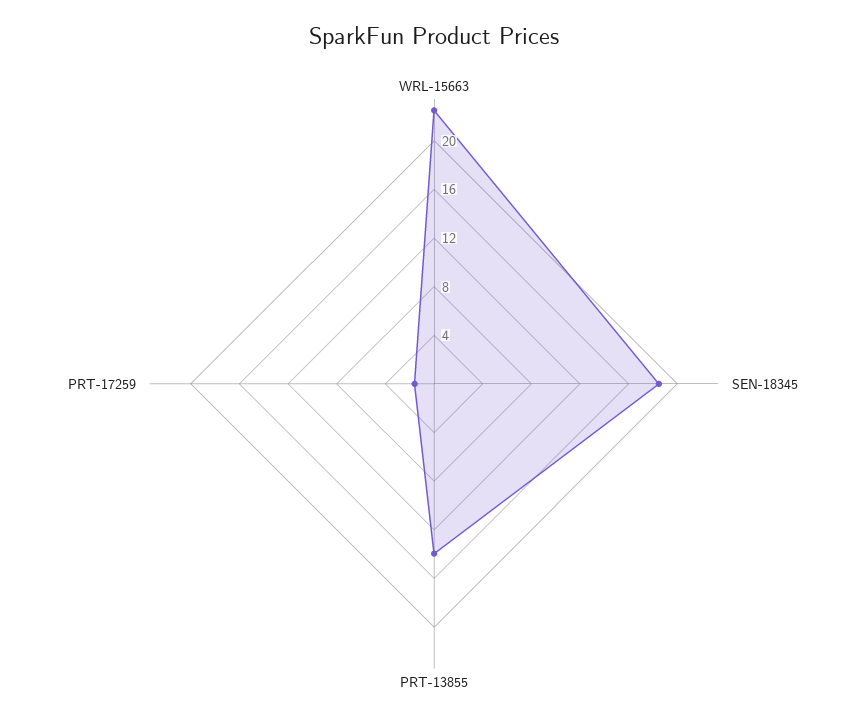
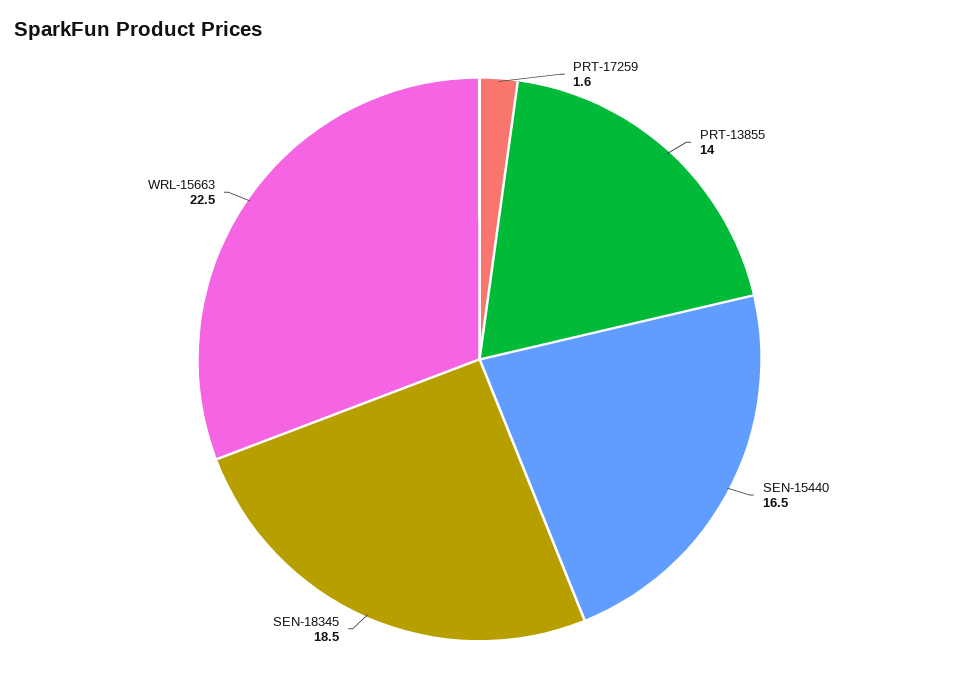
  {
    "WRL-15663": 22.5,
    "SEN-18345": 18.5,
    "PRT-13855": 14,
-   "PRT-17259": 1.6
+   "PRT-17259": 1.6,
+   "SEN-15440": 16.5
  }

